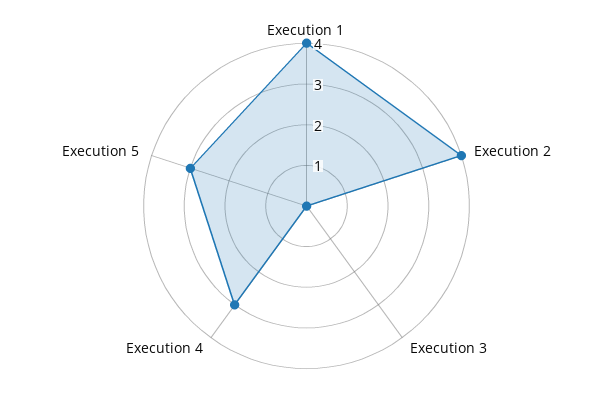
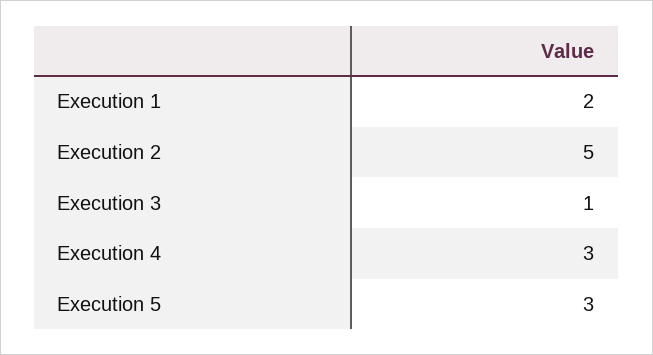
  {
-   "Execution 1": 4,
+   "Execution 1": 2,
-   "Execution 2": 4,
+   "Execution 2": 5,
-   "Execution 3": 0,
+   "Execution 3": 1,
    "Execution 4": 3,
    "Execution 5": 3
  }

